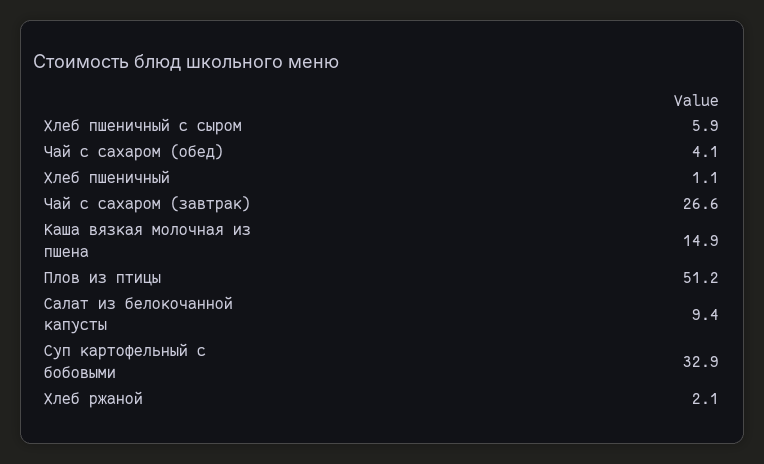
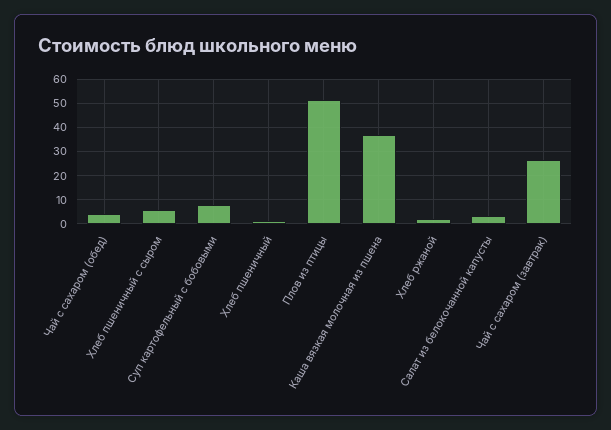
  {
    "Хлеб пшеничный с сыром": 5.9,
    "Чай с сахаром (обед)": 4.1,
    "Хлеб пшеничный": 1.1,
    "Чай с сахаром (завтрак)": 26.6,
-   "Каша вязкая молочная из пшена": 14.9,
+   "Каша вязкая молочная из пшена": 37.5,
    "Плов из птицы": 51.2,
-   "Салат из белокочанной капусты": 9.4,
+   "Салат из белокочанной капусты": 2.5,
-   "Суп картофельный с бобовыми": 32.9,
+   "Суп картофельный с бобовыми": 7.5,
    "Хлеб ржаной": 2.1
  }

